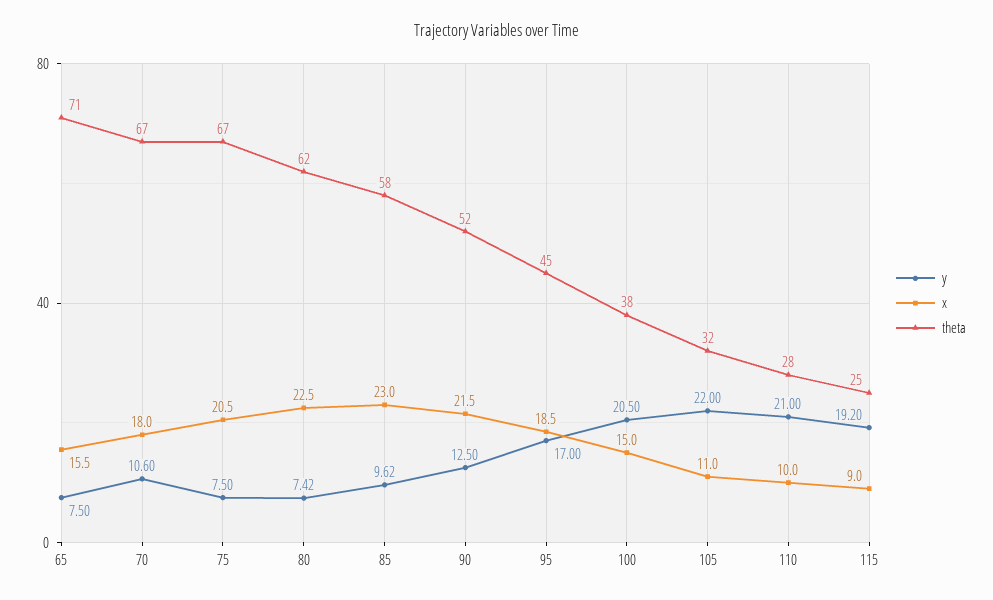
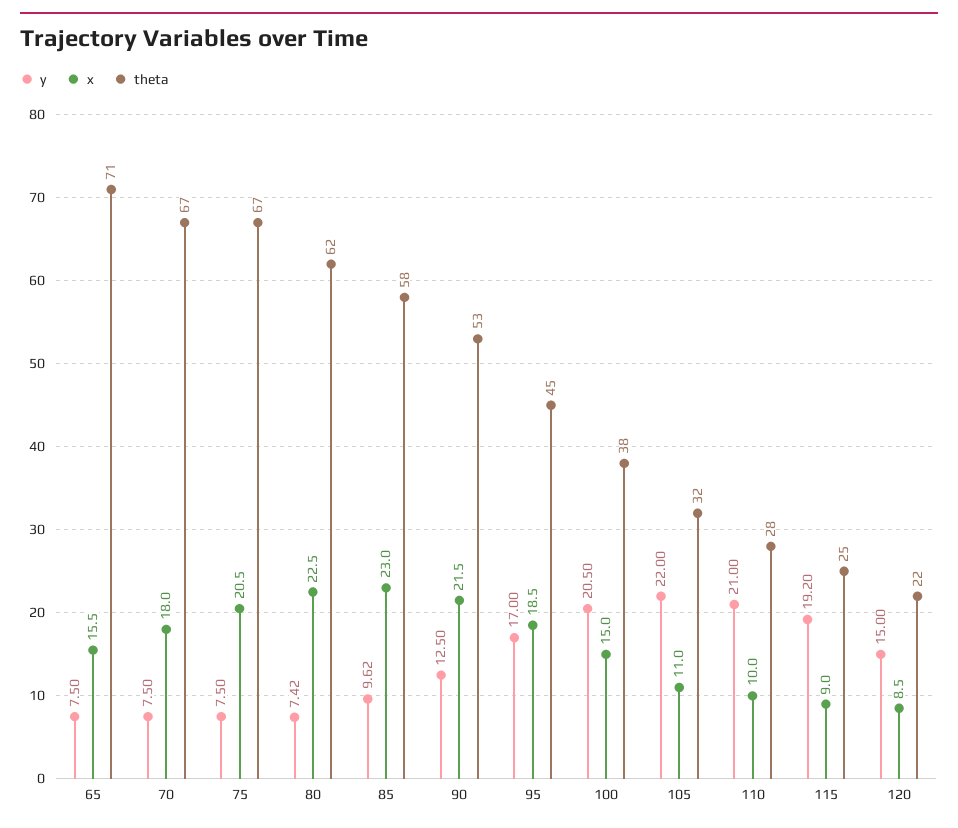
  {
    "y": {
      "65": 7.5,
-     "70": 10.6,
+     "70": 7.5,
      "75": 7.5,
      "80": 7.42,
      "85": 9.62,
      "90": 12.5,
      "95": 17,
      "100": 20.5,
      "105": 22,
      "110": 21,
-     "115": 19.2
+     "115": 19.2,
+     "120": 15
    },
    "x": {
      "65": 15.5,
      "70": 18,
      "75": 20.5,
      "80": 22.5,
      "85": 23,
      "90": 21.5,
      "95": 18.5,
      "100": 15,
      "105": 11,
      "110": 10,
-     "115": 9
+     "115": 9,
+     "120": 8.5
    },
    "theta": {
      "65": 71,
      "70": 67,
      "75": 67,
      "80": 62,
      "85": 58,
-     "90": 52,
+     "90": 53,
      "95": 45,
      "100": 38,
      "105": 32,
      "110": 28,
-     "115": 25
+     "115": 25,
+     "120": 22
    }
  }

